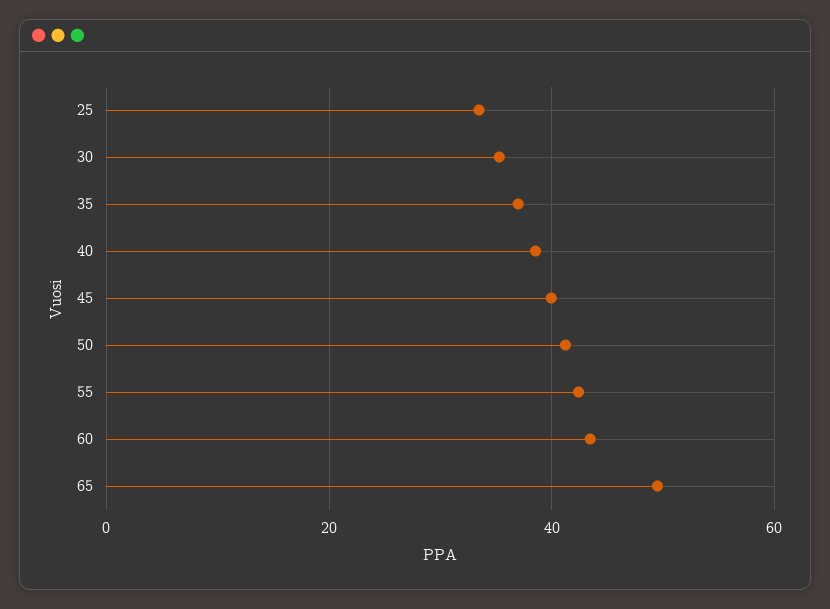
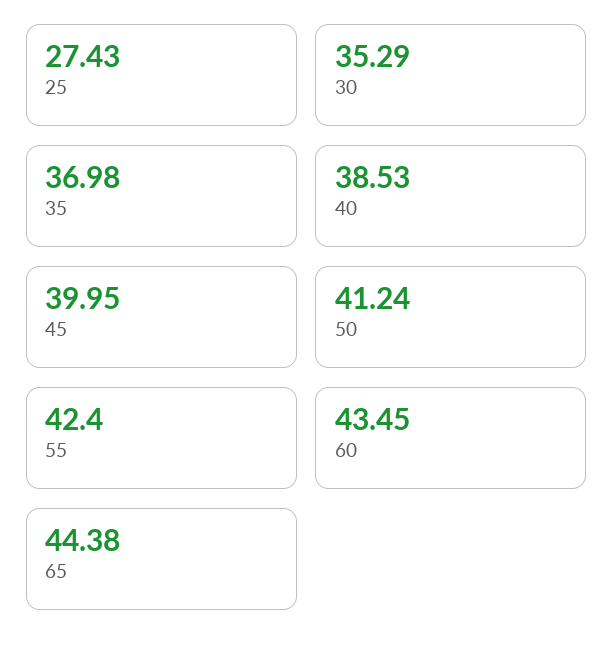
  {
-   "25": 34,
+   "25": 27.43,
    "30": 35.29,
    "35": 36.98,
    "40": 38.53,
    "45": 39.95,
    "50": 41.24,
    "55": 42.4,
    "60": 43.45,
-   "65": 50
+   "65": 44.38
  }

